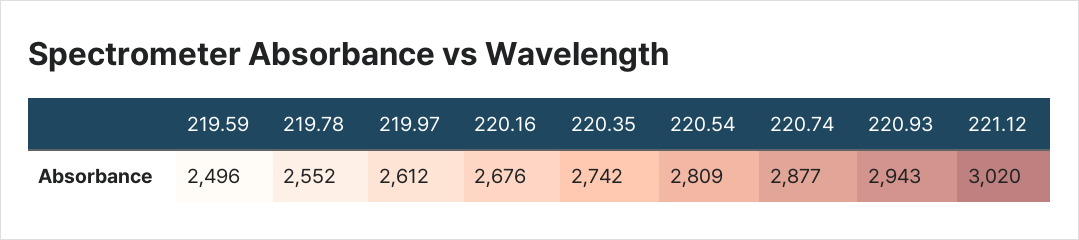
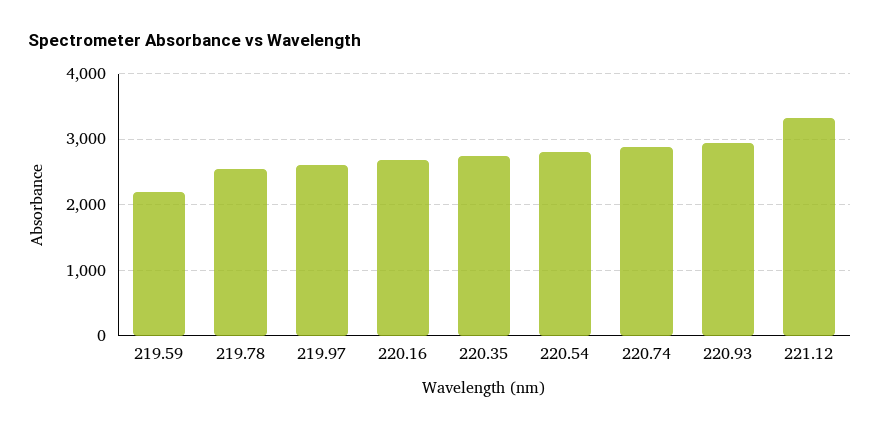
  {
-   "219.59": 2496,
+   "219.59": 2200,
    "219.78": 2552,
    "219.97": 2612,
    "220.16": 2676,
    "220.35": 2742,
    "220.54": 2809,
    "220.74": 2877,
    "220.93": 2943,
-   "221.12": 3020
+   "221.12": 3300
  }

